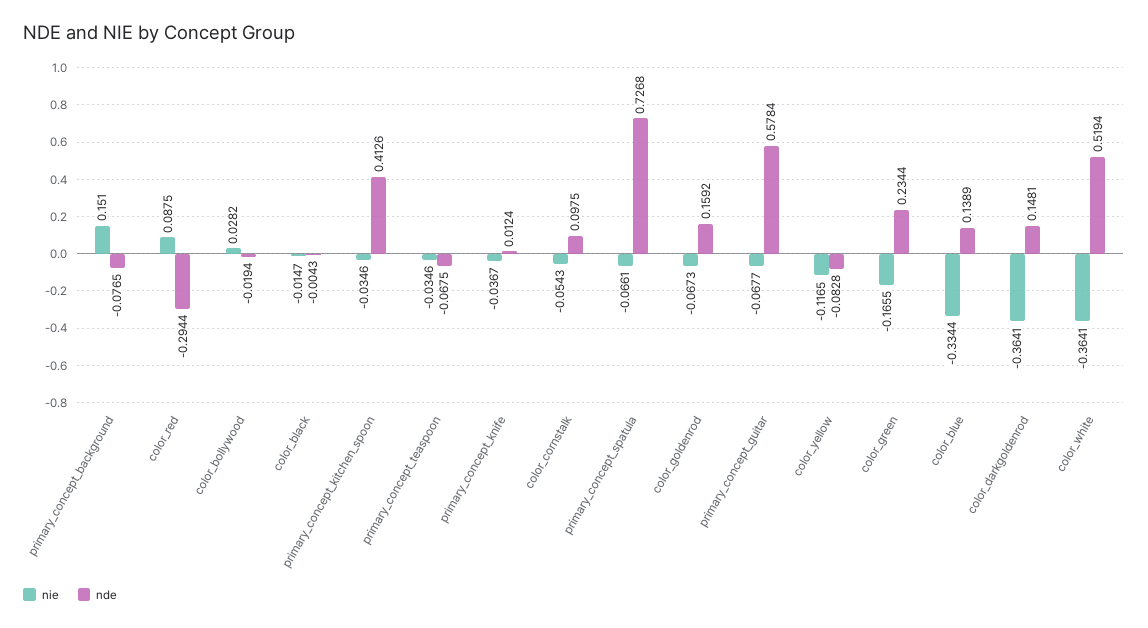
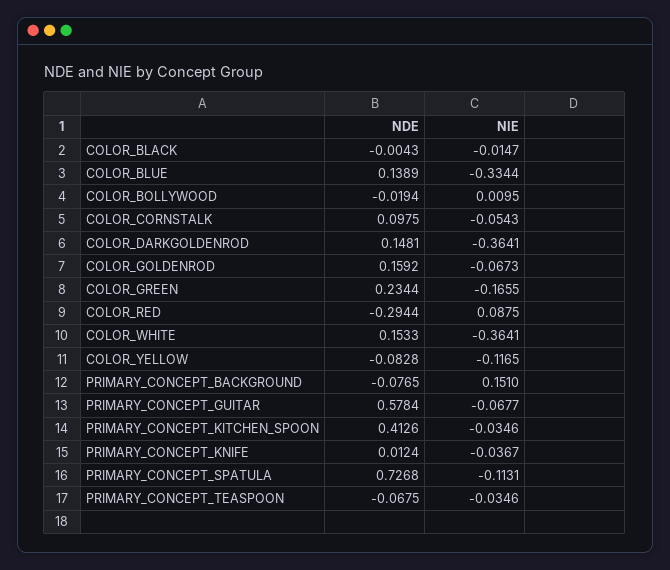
  {
    "nie": {
      "primary_concept_background": 0.151,
      "color_red": 0.0875,
-     "color_bollywood": 0.0282,
+     "color_bollywood": 0.0095,
      "color_black": -0.0147,
      "primary_concept_kitchen_spoon": -0.0346,
      "primary_concept_teaspoon": -0.0346,
      "primary_concept_knife": -0.0367,
      "color_cornstalk": -0.0543,
-     "primary_concept_spatula": -0.0661,
+     "primary_concept_spatula": -0.1131,
      "color_goldenrod": -0.0673,
      "primary_concept_guitar": -0.0677,
      "color_yellow": -0.1165,
      "color_green": -0.1655,
      "color_blue": -0.3344,
      "color_darkgoldenrod": -0.3641,
      "color_white": -0.3641
    },
    "nde": {
      "primary_concept_background": -0.0765,
      "color_red": -0.2944,
      "color_bollywood": -0.0194,
      "color_black": -0.0043,
      "primary_concept_kitchen_spoon": 0.4126,
      "primary_concept_teaspoon": -0.0675,
      "primary_concept_knife": 0.0124,
      "color_cornstalk": 0.0975,
      "primary_concept_spatula": 0.7268,
      "color_goldenrod": 0.1592,
      "primary_concept_guitar": 0.5784,
      "color_yellow": -0.0828,
      "color_green": 0.2344,
      "color_blue": 0.1389,
      "color_darkgoldenrod": 0.1481,
-     "color_white": 0.5194
+     "color_white": 0.1533
    }
  }

